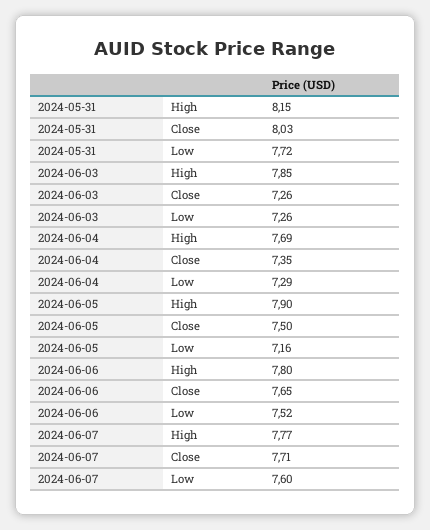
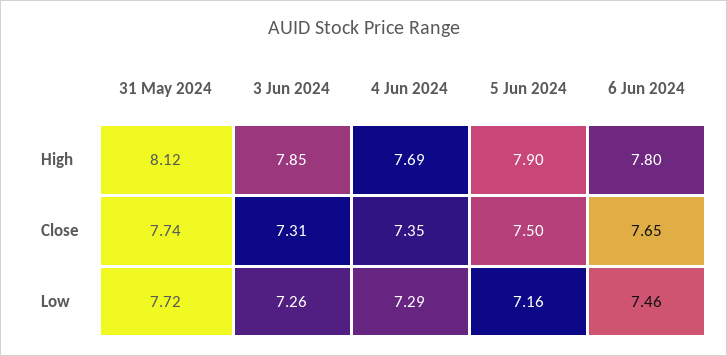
  {
    "2024-05-31": {
-     "High": 8.15,
+     "High": 8.12,
-     "Close": 8.03,
+     "Close": 7.74,
      "Low": 7.72
    },
    "2024-06-03": {
      "High": 7.85,
-     "Close": 7.26,
+     "Close": 7.31,
      "Low": 7.26
    },
    "2024-06-04": {
      "High": 7.69,
      "Close": 7.35,
      "Low": 7.29
    },
    "2024-06-05": {
      "High": 7.9,
      "Close": 7.5,
      "Low": 7.16
    },
    "2024-06-06": {
      "High": 7.8,
      "Close": 7.65,
-     "Low": 7.52
+     "Low": 7.46
-   },
+   }
-   "2024-06-07": {
-     "High": 7.77,
-     "Close": 7.71,
-     "Low": 7.6
-   }
  }

